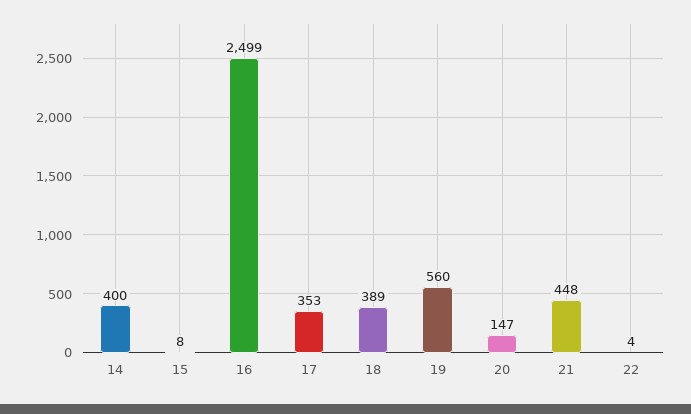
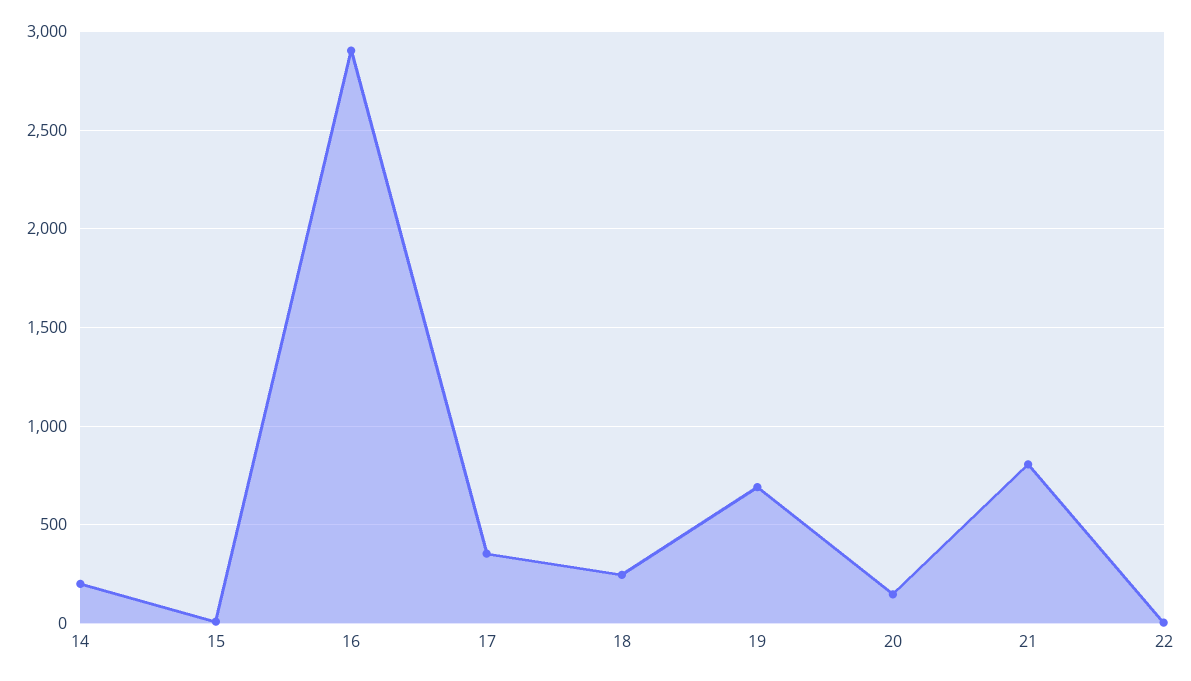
  {
-   "14": 400,
+   "14": 200,
    "15": 8,
-   "16": 2499,
+   "16": 2900,
    "17": 353,
-   "18": 389,
+   "18": 250,
-   "19": 560,
+   "19": 700,
    "20": 147,
-   "21": 448,
+   "21": 800,
    "22": 4
  }

